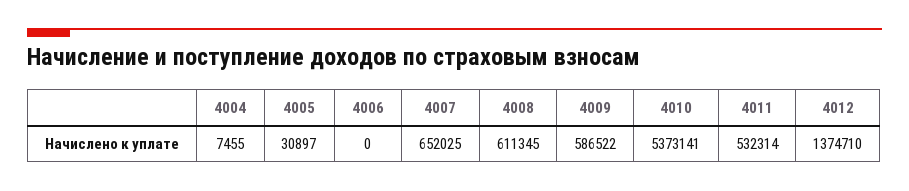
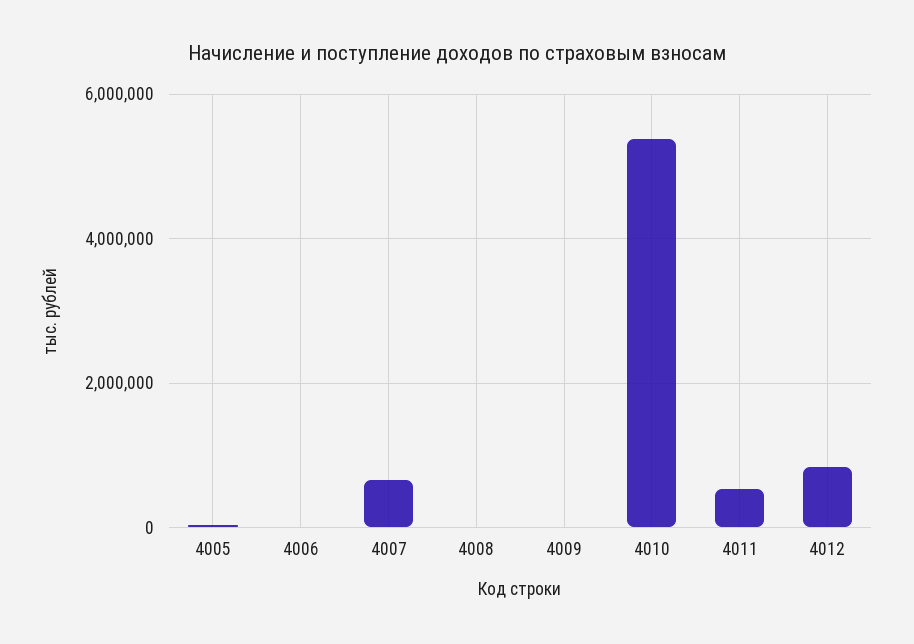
  {
-   "4004": 7455,
    "4005": 30897,
    "4006": 0,
    "4007": 652025,
-   "4008": 611345,
+   "4008": 0,
-   "4009": 586522,
+   "4009": 0,
    "4010": 5373141,
    "4011": 532314,
-   "4012": 1374710
+   "4012": 800000
  }

